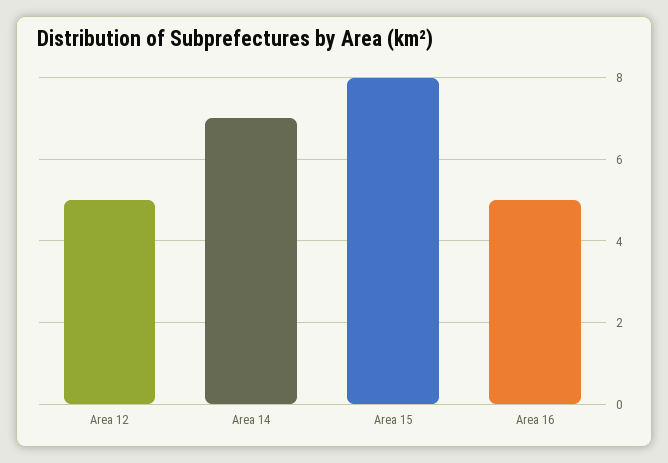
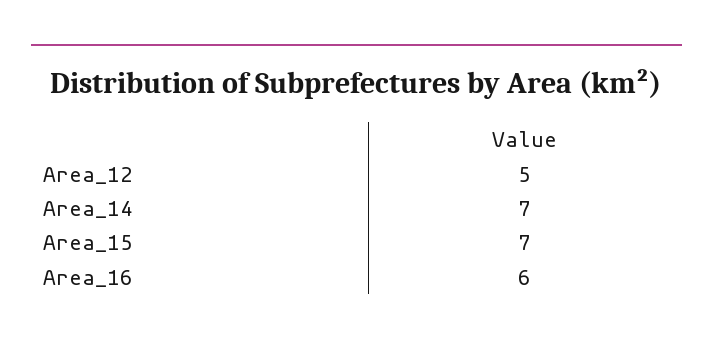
  {
    "Area 12": 5,
    "Area 14": 7,
-   "Area 15": 8,
+   "Area 15": 7,
-   "Area 16": 5
+   "Area 16": 6
  }

